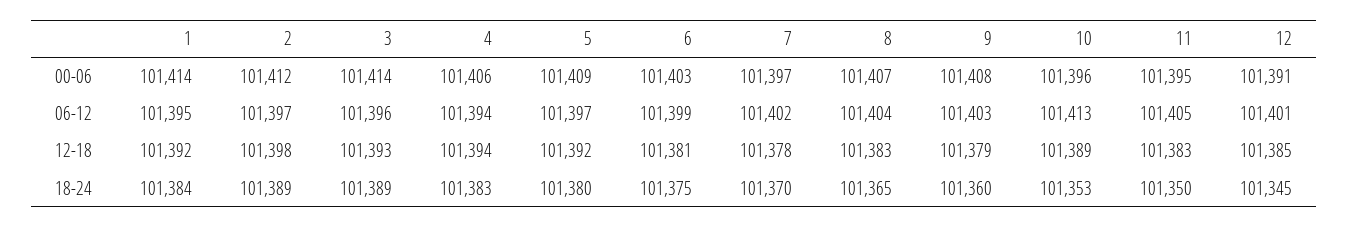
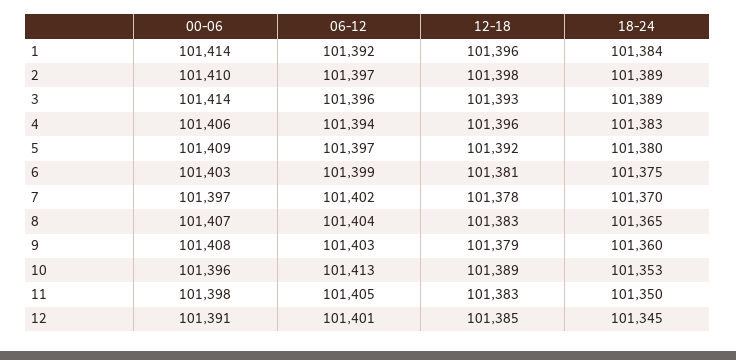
  {
    "1": {
      "00-06": 101414,
-     "06-12": 101395,
+     "06-12": 101392,
-     "12-18": 101392,
+     "12-18": 101396,
      "18-24": 101384
    },
    "2": {
-     "00-06": 101412,
+     "00-06": 101410,
      "06-12": 101397,
      "12-18": 101398,
      "18-24": 101389
    },
    "3": {
      "00-06": 101414,
      "06-12": 101396,
      "12-18": 101393,
      "18-24": 101389
    },
    "4": {
      "00-06": 101406,
      "06-12": 101394,
-     "12-18": 101394,
+     "12-18": 101396,
      "18-24": 101383
    },
    "5": {
      "00-06": 101409,
      "06-12": 101397,
      "12-18": 101392,
      "18-24": 101380
    },
    "6": {
      "00-06": 101403,
      "06-12": 101399,
      "12-18": 101381,
      "18-24": 101375
    },
    "7": {
      "00-06": 101397,
      "06-12": 101402,
      "12-18": 101378,
      "18-24": 101370
    },
    "8": {
      "00-06": 101407,
      "06-12": 101404,
      "12-18": 101383,
      "18-24": 101365
    },
    "9": {
      "00-06": 101408,
      "06-12": 101403,
      "12-18": 101379,
      "18-24": 101360
    },
    "10": {
      "00-06": 101396,
      "06-12": 101413,
      "12-18": 101389,
      "18-24": 101353
    },
    "11": {
-     "00-06": 101395,
+     "00-06": 101398,
      "06-12": 101405,
      "12-18": 101383,
      "18-24": 101350
    },
    "12": {
      "00-06": 101391,
      "06-12": 101401,
      "12-18": 101385,
      "18-24": 101345
    }
  }

